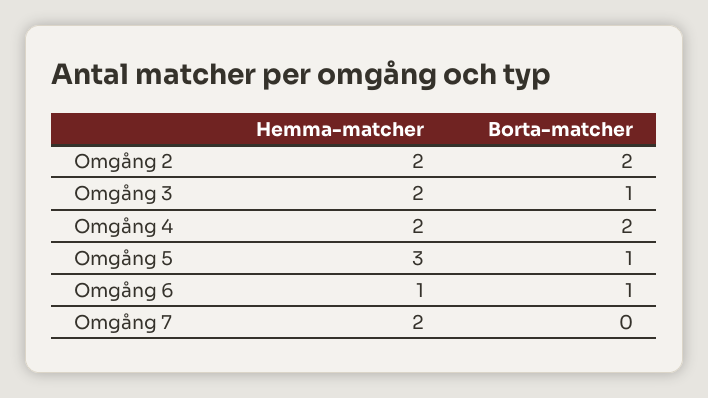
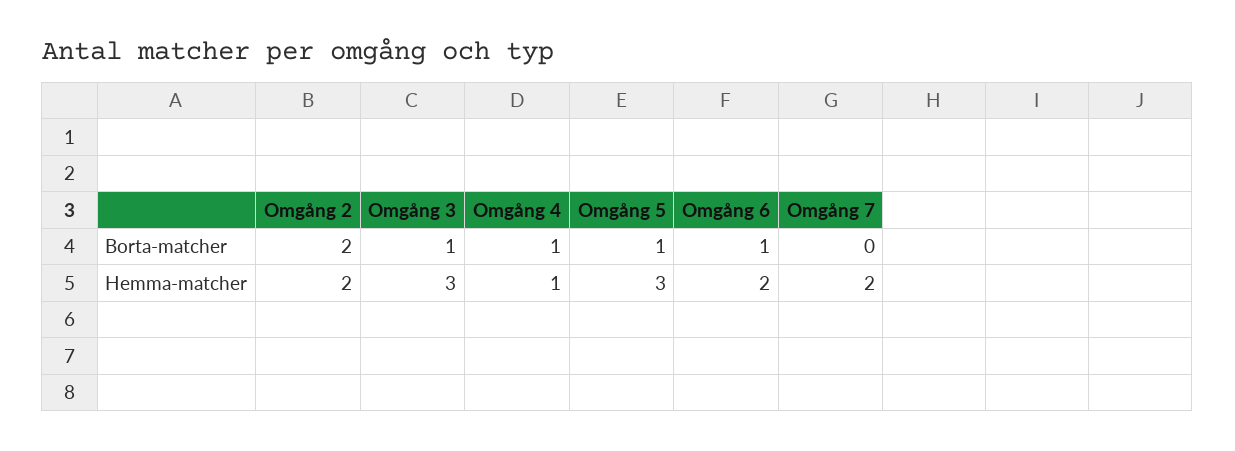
  {
    "Hemma-matcher": {
      "Omgång 2": 2,
-     "Omgång 3": 2,
+     "Omgång 3": 3,
-     "Omgång 4": 2,
+     "Omgång 4": 1,
      "Omgång 5": 3,
-     "Omgång 6": 1,
+     "Omgång 6": 2,
      "Omgång 7": 2
    },
    "Borta-matcher": {
      "Omgång 2": 2,
      "Omgång 3": 1,
-     "Omgång 4": 2,
+     "Omgång 4": 1,
      "Omgång 5": 1,
      "Omgång 6": 1,
      "Omgång 7": 0
    }
  }

